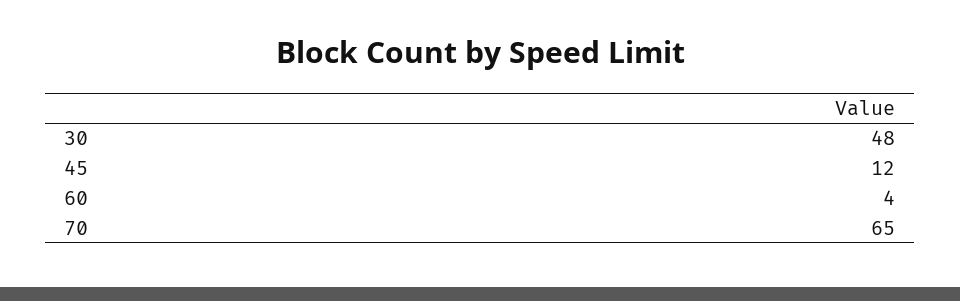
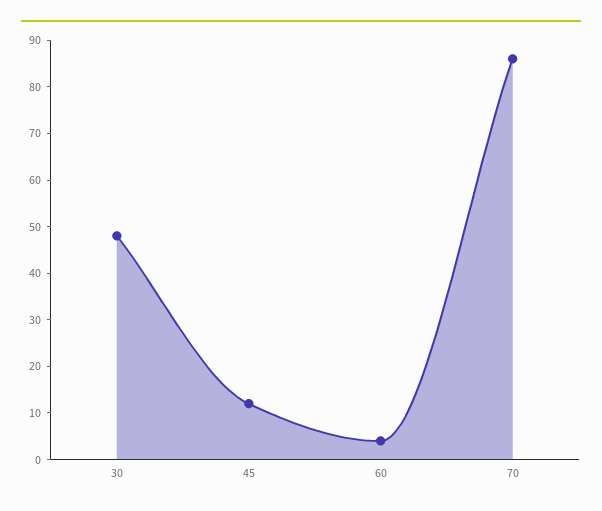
  {
    "30": 48,
    "45": 12,
    "60": 4,
-   "70": 65
+   "70": 85
  }

